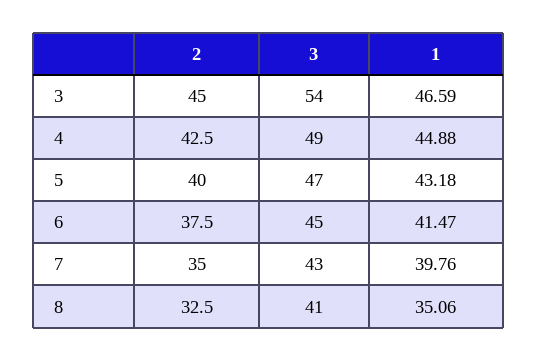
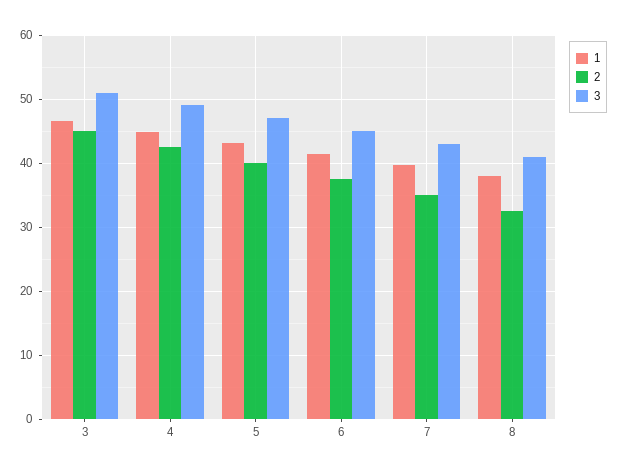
  {
    "2": {
      "3": 45,
      "4": 42.5,
      "5": 40,
      "6": 37.5,
      "7": 35,
      "8": 32.5
    },
    "3": {
-     "3": 54,
+     "3": 51,
      "4": 49,
      "5": 47,
      "6": 45,
      "7": 43,
      "8": 41
    },
    "1": {
      "3": 46.59,
      "4": 44.88,
      "5": 43.18,
      "6": 41.47,
      "7": 39.76,
-     "8": 35.06
+     "8": 38
    }
  }

